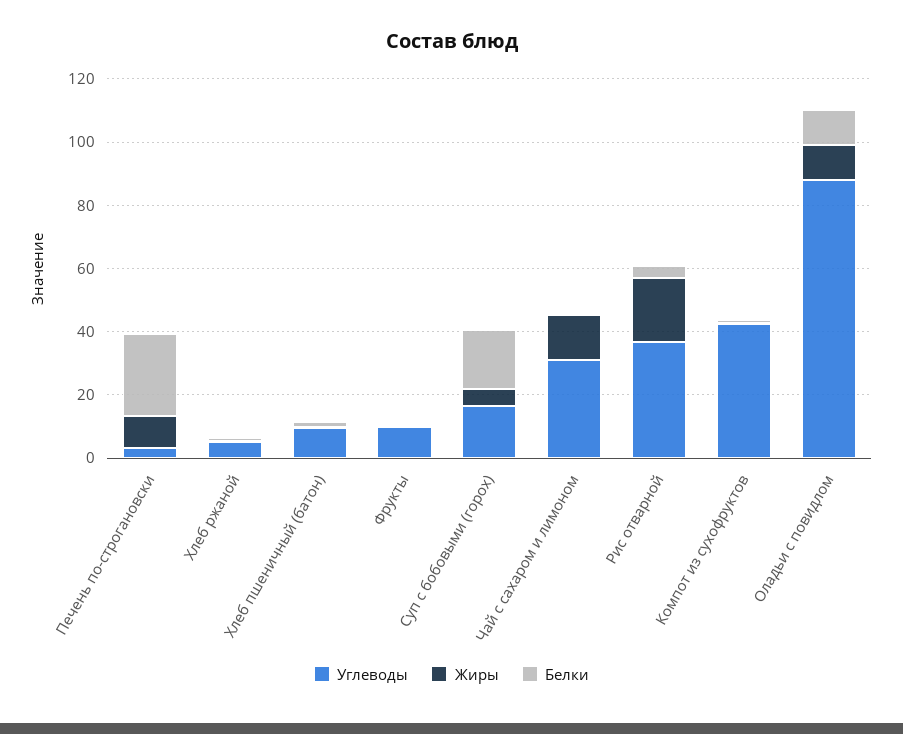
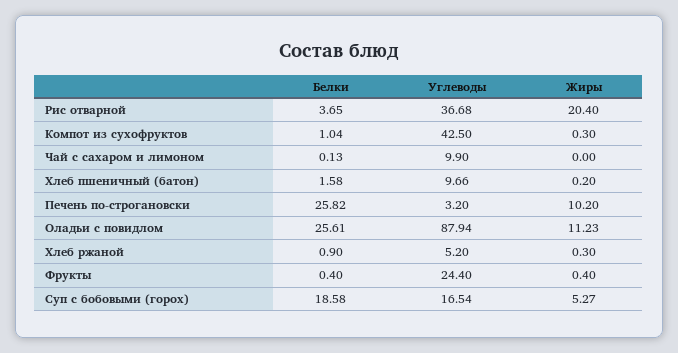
  {
    "Углеводы": {
      "Печень по-строгановски": 3.2,
      "Хлеб ржаной": 5.2,
      "Хлеб пшеничный (батон)": 9.66,
-     "Фрукты": 10,
+     "Фрукты": 24.4,
      "Суп с бобовыми (горох)": 16.54,
-     "Чай с сахаром и лимоном": 30,
+     "Чай с сахаром и лимоном": 9.9,
      "Рис отварной": 36.68,
      "Компот из сухофруктов": 42.5,
      "Оладьи с повидлом": 87.94
    },
    "Жиры": {
      "Печень по-строгановски": 10.2,
      "Хлеб ржаной": 0.3,
      "Хлеб пшеничный (батон)": 0.2,
      "Фрукты": 0.4,
      "Суп с бобовыми (горох)": 5.27,
-     "Чай с сахаром и лимоном": 15,
+     "Чай с сахаром и лимоном": 0,
      "Рис отварной": 20.4,
      "Компот из сухофруктов": 0.3,
      "Оладьи с повидлом": 11.23
    },
    "Белки": {
      "Печень по-строгановски": 25.82,
      "Хлеб ржаной": 0.9,
      "Хлеб пшеничный (батон)": 1.58,
      "Фрукты": 0.4,
      "Суп с бобовыми (горох)": 18.58,
      "Чай с сахаром и лимоном": 0.13,
      "Рис отварной": 3.65,
      "Компот из сухофруктов": 1.04,
-     "Оладьи с повидлом": 10
+     "Оладьи с повидлом": 25.61
    }
  }

